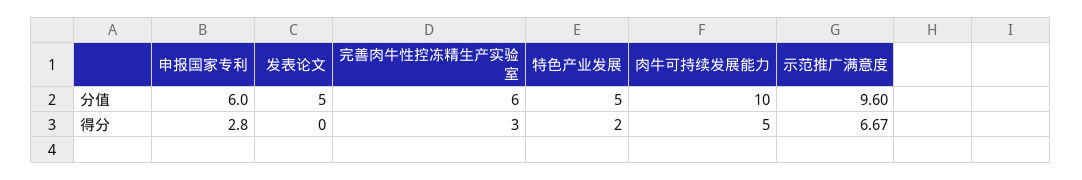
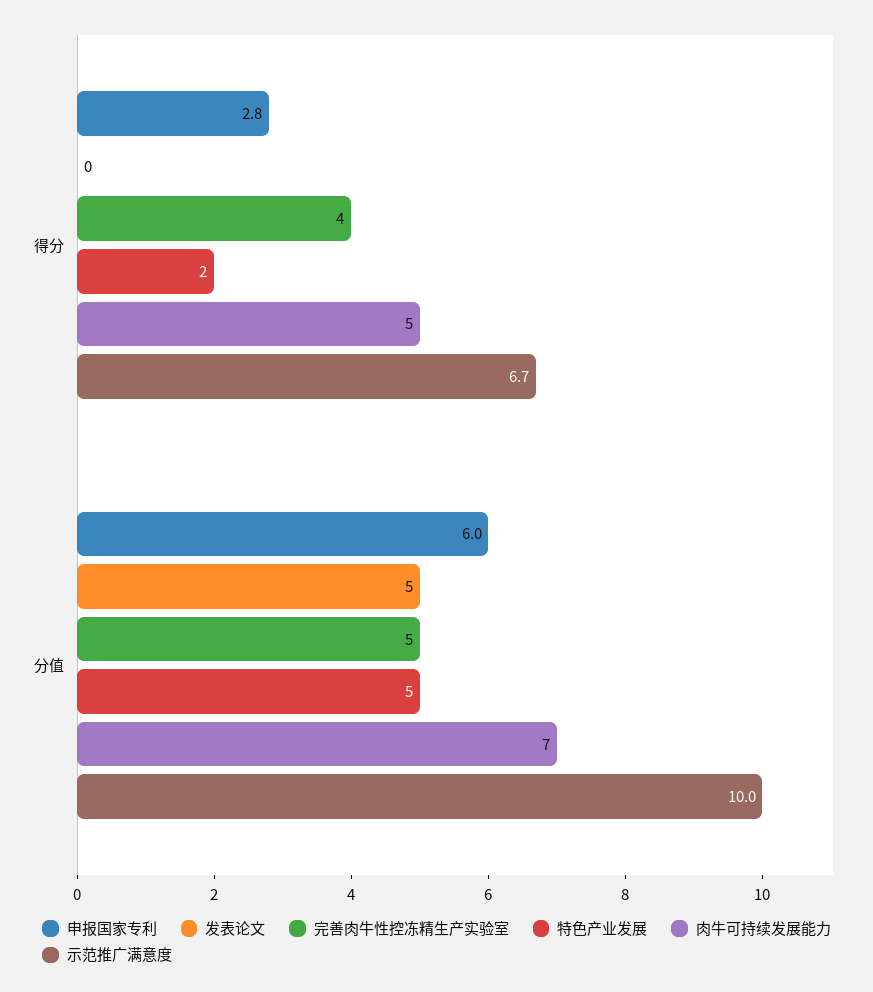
  {
    "申报国家专利": {
      "分值": 6,
      "得分": 2.8
    },
    "发表论文": {
      "分值": 5,
      "得分": 0
    },
    "完善肉牛性控冻精生产实验室": {
-     "分值": 6,
+     "分值": 5,
-     "得分": 3
+     "得分": 4
    },
    "特色产业发展": {
      "分值": 5,
      "得分": 2
    },
    "肉牛可持续发展能力": {
-     "分值": 10,
+     "分值": 7,
      "得分": 5
    },
    "示范推广满意度": {
-     "分值": 9.6,
+     "分值": 10,
      "得分": 6.67
    }
  }

